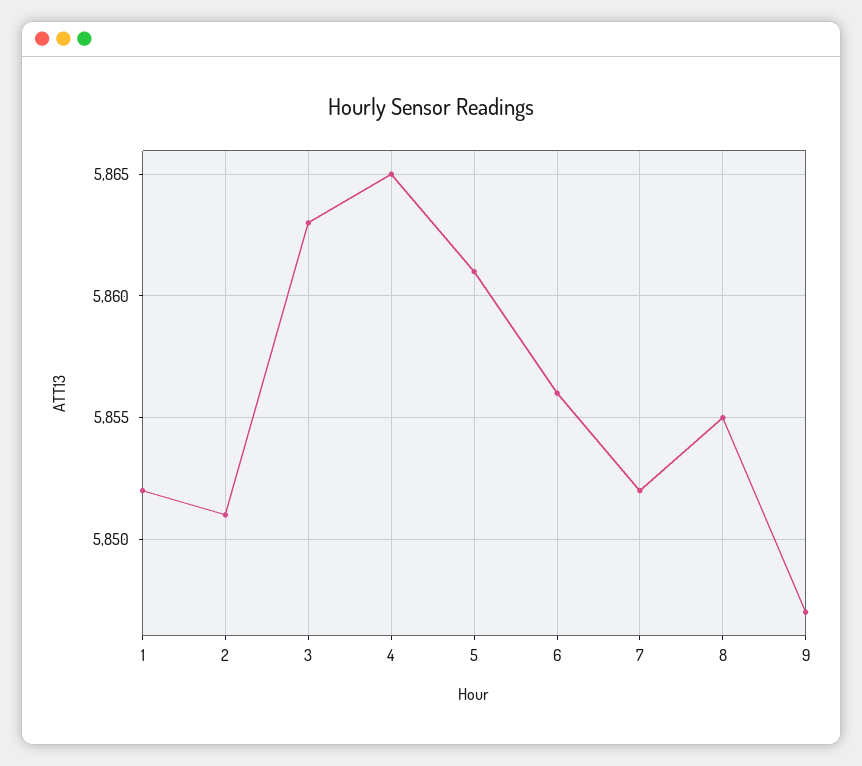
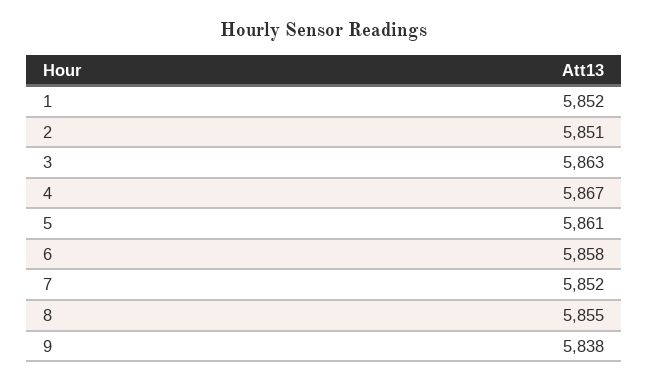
  {
    "1": 5852,
    "2": 5851,
    "3": 5863,
-   "4": 5865,
+   "4": 5867,
    "5": 5861,
-   "6": 5856,
+   "6": 5858,
    "7": 5852,
    "8": 5855,
-   "9": 5847
+   "9": 5838
  }

